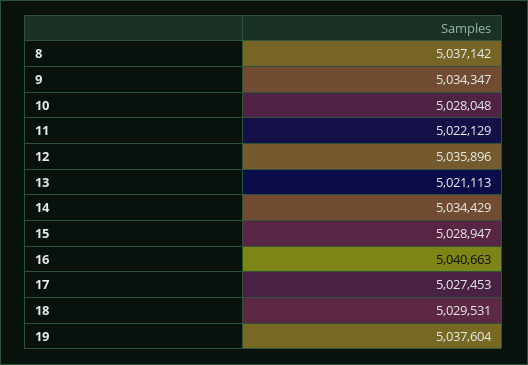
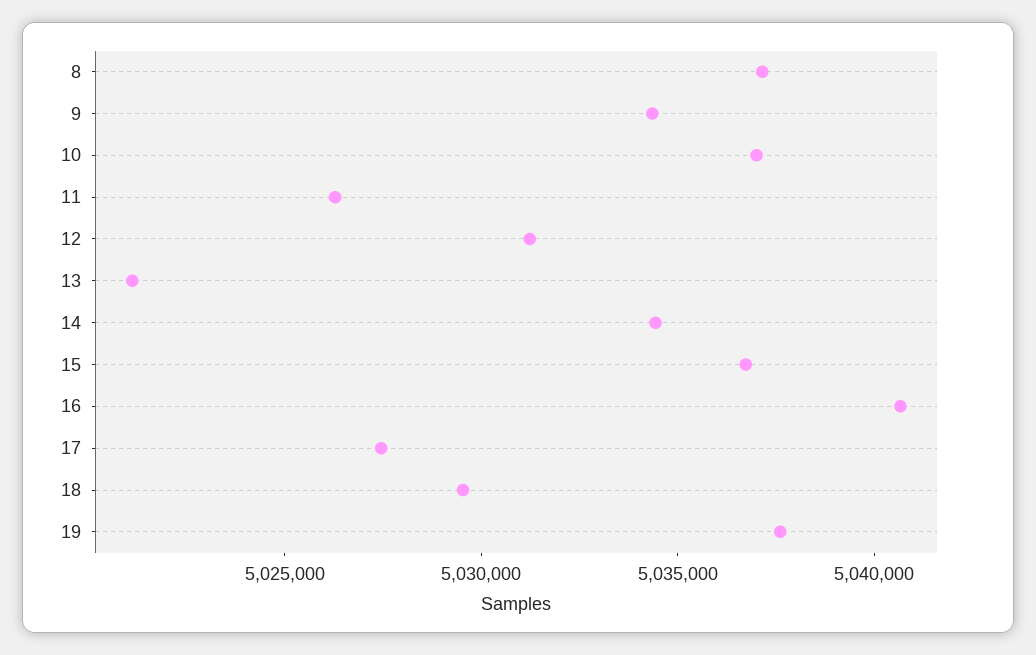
  {
    "8": 5037142,
    "9": 5034347,
-   "10": 5028048,
+   "10": 5037000,
-   "11": 5022129,
+   "11": 5026000,
-   "12": 5035896,
+   "12": 5031000,
    "13": 5021113,
    "14": 5034429,
-   "15": 5028947,
+   "15": 5037000,
    "16": 5040663,
    "17": 5027453,
    "18": 5029531,
    "19": 5037604
  }

